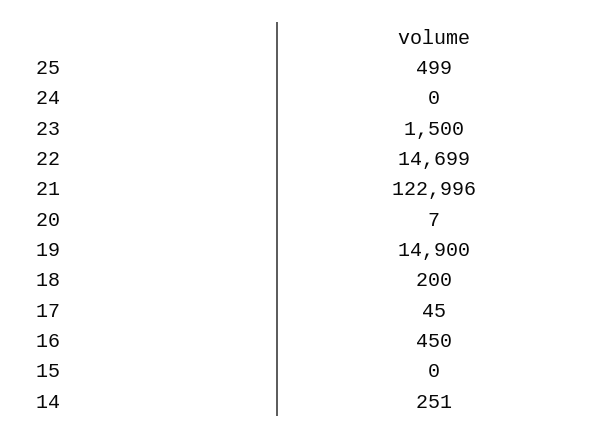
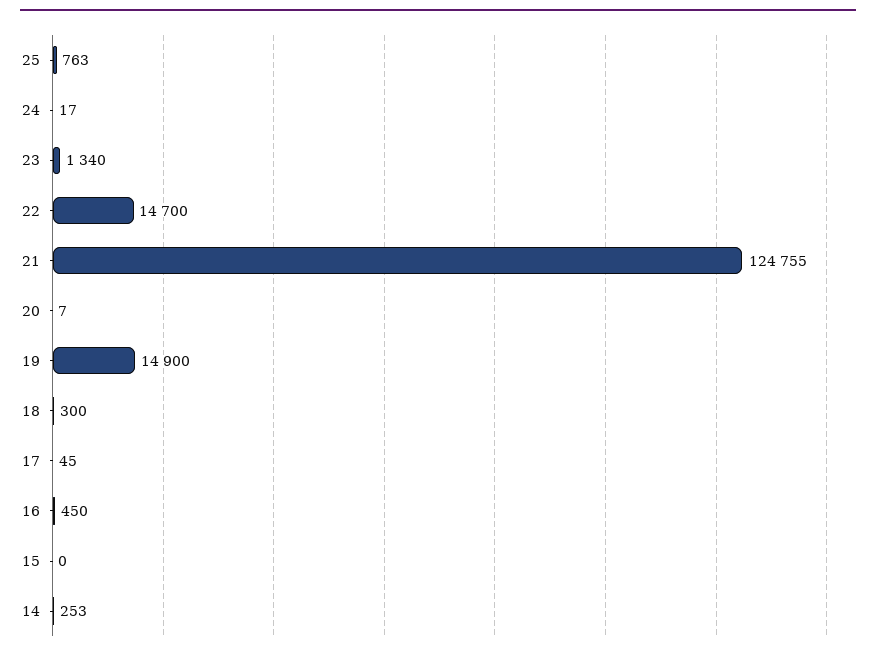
  {
-   "25": 499,
+   "25": 763,
-   "24": 0,
+   "24": 17,
-   "23": 1500,
+   "23": 1340,
-   "22": 14699,
+   "22": 14700,
-   "21": 122996,
+   "21": 124755,
    "20": 7,
    "19": 14900,
-   "18": 200,
+   "18": 300,
    "17": 45,
    "16": 450,
    "15": 0,
-   "14": 251
+   "14": 253
  }

